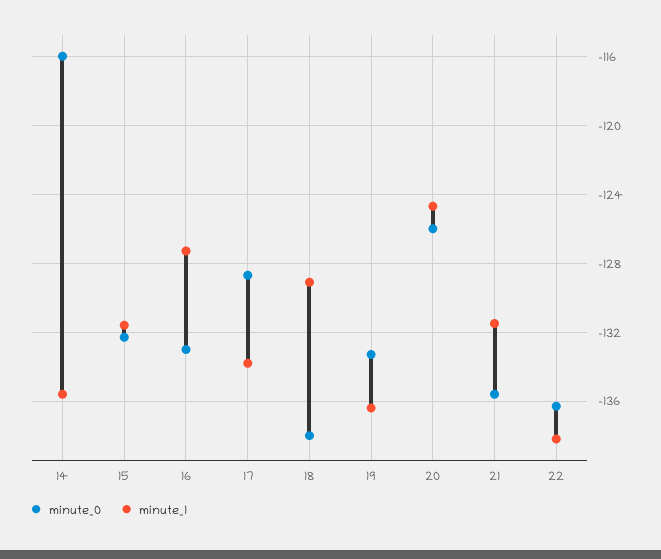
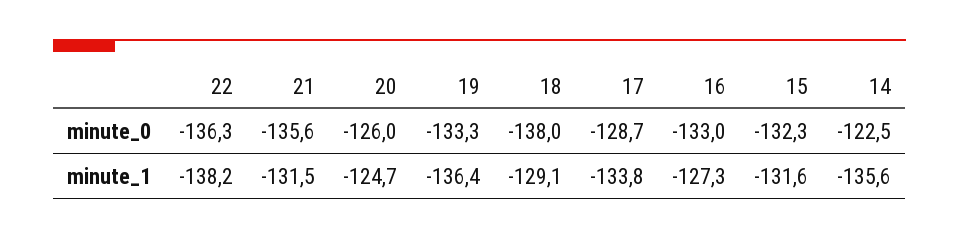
  {
    "minute_0": {
-     "14": -116,
+     "14": -122.5,
      "15": -132.3,
      "16": -133,
      "17": -128.7,
      "18": -138,
      "19": -133.3,
      "20": -126,
      "21": -135.6,
      "22": -136.3
    },
    "minute_1": {
      "14": -135.6,
      "15": -131.6,
      "16": -127.3,
      "17": -133.8,
      "18": -129.1,
      "19": -136.4,
      "20": -124.7,
      "21": -131.5,
      "22": -138.2
    }
  }

